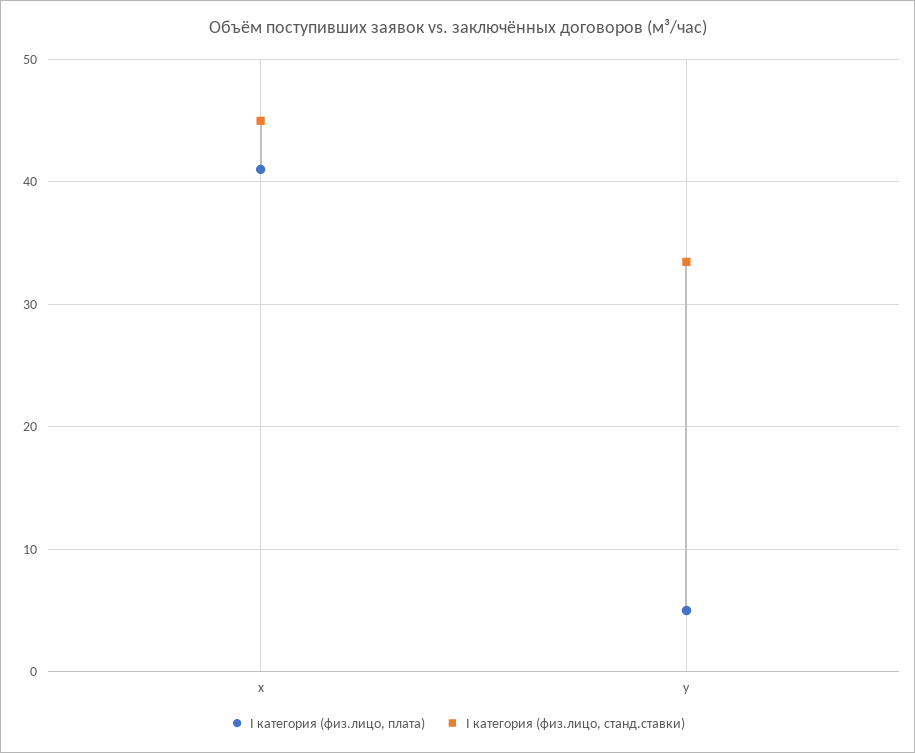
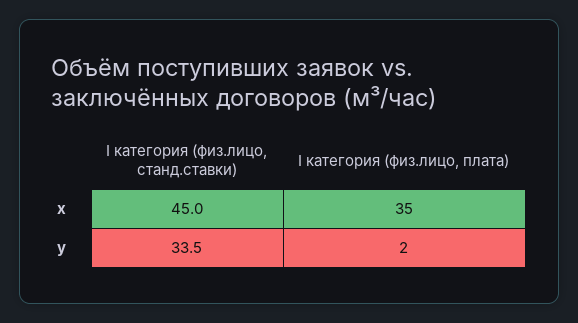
  {
    "I категория (физ.лицо, плата)": {
-     "x": 41,
+     "x": 35,
-     "y": 5
+     "y": 2
    },
    "I категория (физ.лицо, станд.ставки)": {
      "x": 45,
      "y": 33.5
    }
  }

